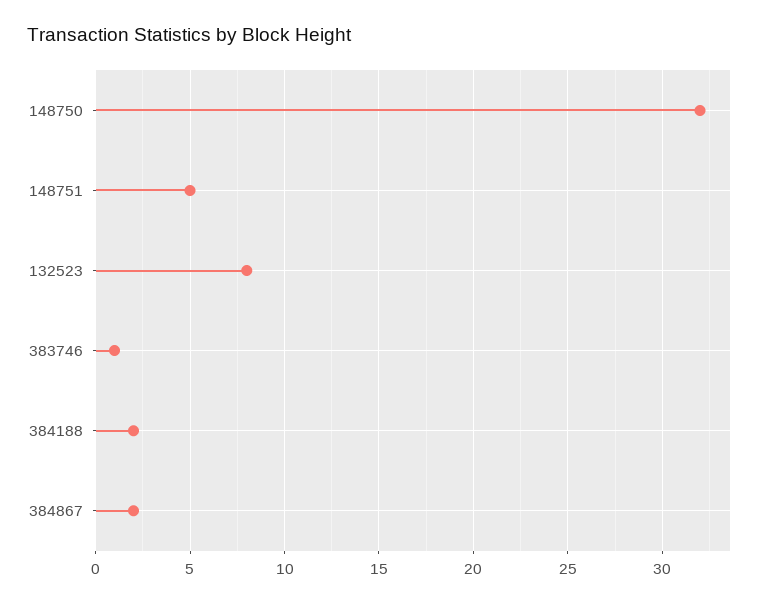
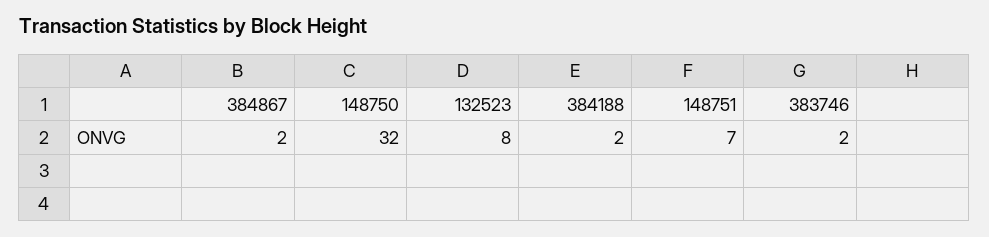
  {
    "148750": 32,
-   "148751": 5,
+   "148751": 7,
    "132523": 8,
-   "383746": 1,
+   "383746": 2,
    "384188": 2,
    "384867": 2
  }

